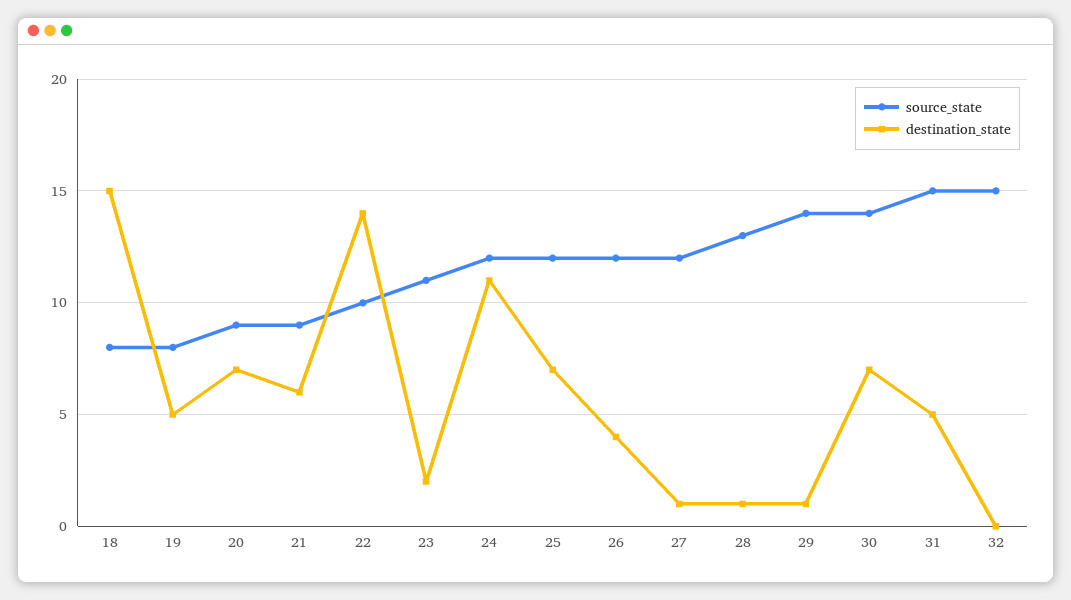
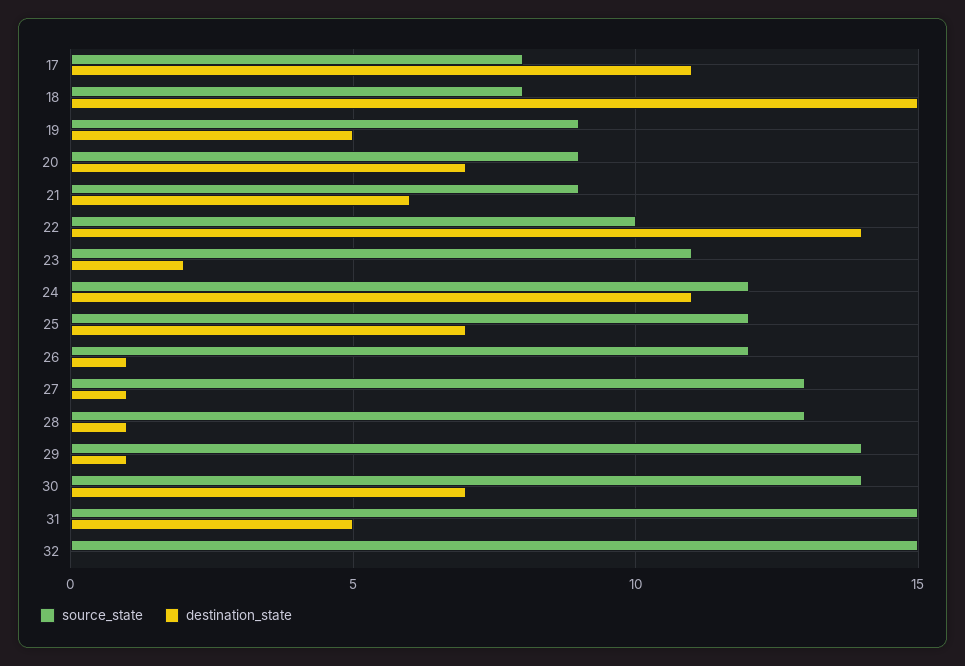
  {
    "source_state": {
      "18": 8,
-     "19": 8,
+     "19": 9,
      "20": 9,
      "21": 9,
      "22": 10,
      "23": 11,
      "24": 12,
      "25": 12,
      "26": 12,
-     "27": 12,
+     "27": 13,
      "28": 13,
      "29": 14,
      "30": 14,
      "31": 15,
-     "32": 15
+     "32": 15,
+     "17": 8
    },
    "destination_state": {
      "18": 15,
      "19": 5,
      "20": 7,
      "21": 6,
      "22": 14,
      "23": 2,
      "24": 11,
      "25": 7,
-     "26": 4,
+     "26": 1,
      "27": 1,
      "28": 1,
      "29": 1,
      "30": 7,
      "31": 5,
-     "32": 0
+     "32": 0,
+     "17": 11
    }
  }

